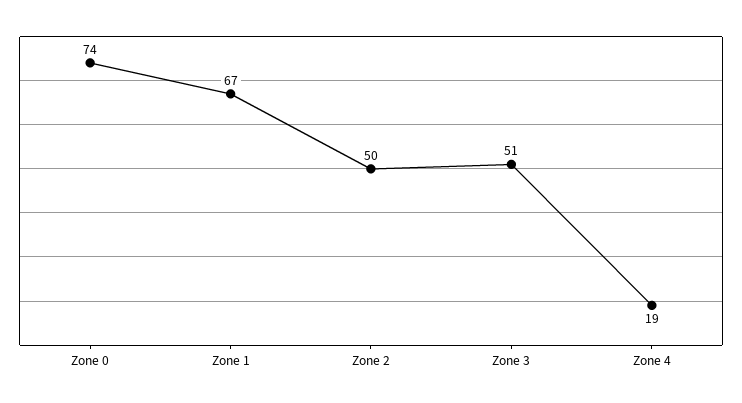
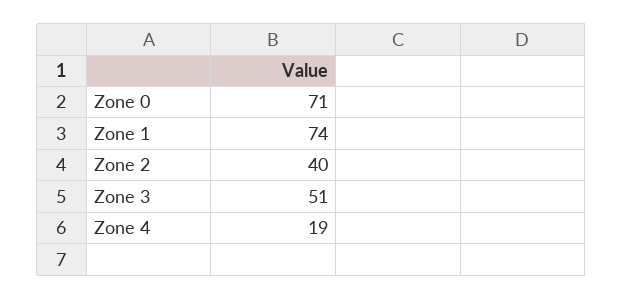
  {
-   "Zone 0": 74,
+   "Zone 0": 71,
-   "Zone 1": 67,
+   "Zone 1": 74,
-   "Zone 2": 50,
+   "Zone 2": 40,
    "Zone 3": 51,
    "Zone 4": 19
  }

